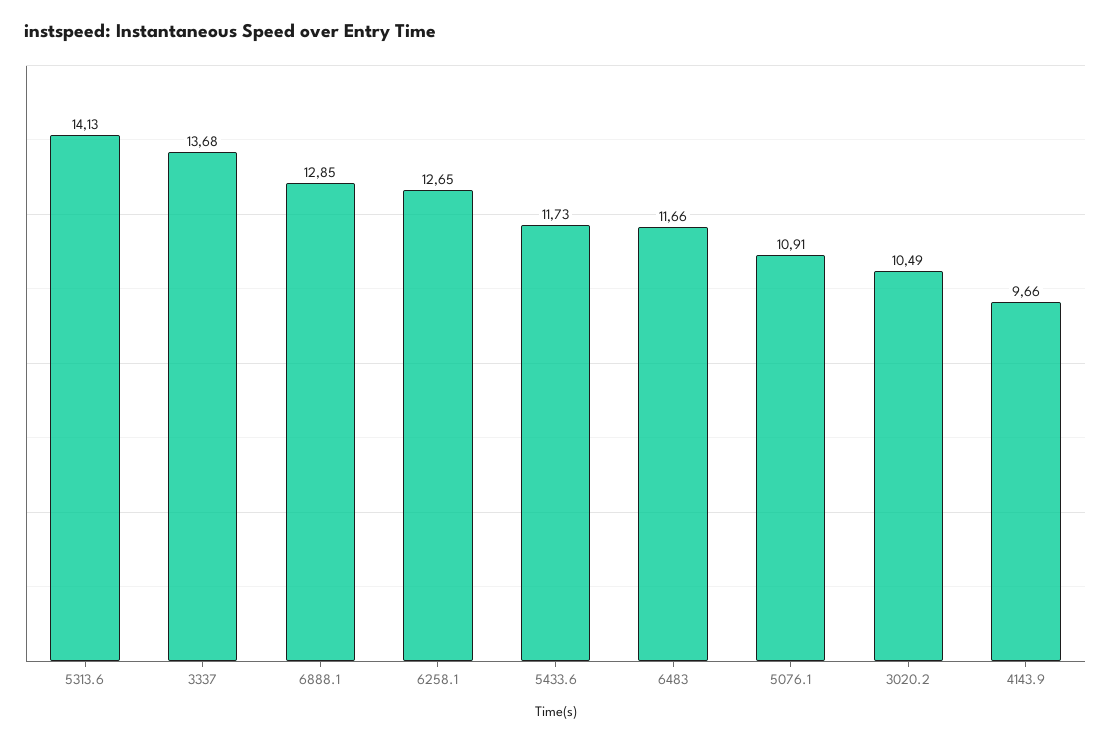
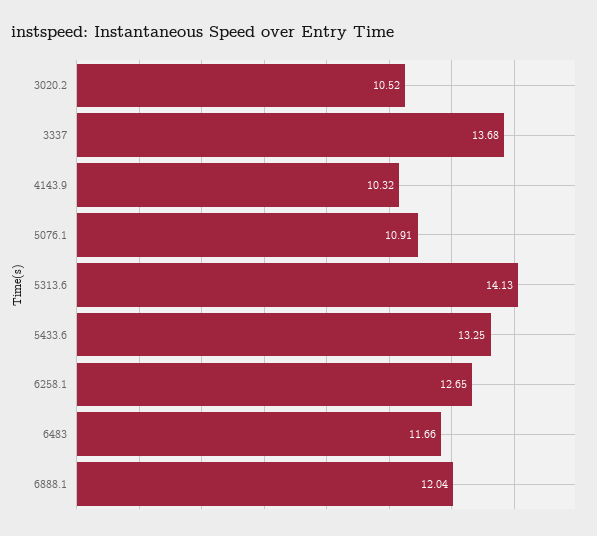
  {
    "5313.6": 14.13,
    "3337": 13.68,
-   "6888.1": 12.85,
+   "6888.1": 12.04,
    "6258.1": 12.65,
-   "5433.6": 11.73,
+   "5433.6": 13.25,
    "6483": 11.66,
    "5076.1": 10.91,
-   "3020.2": 10.49,
+   "3020.2": 10.52,
-   "4143.9": 9.66
+   "4143.9": 10.32
  }

